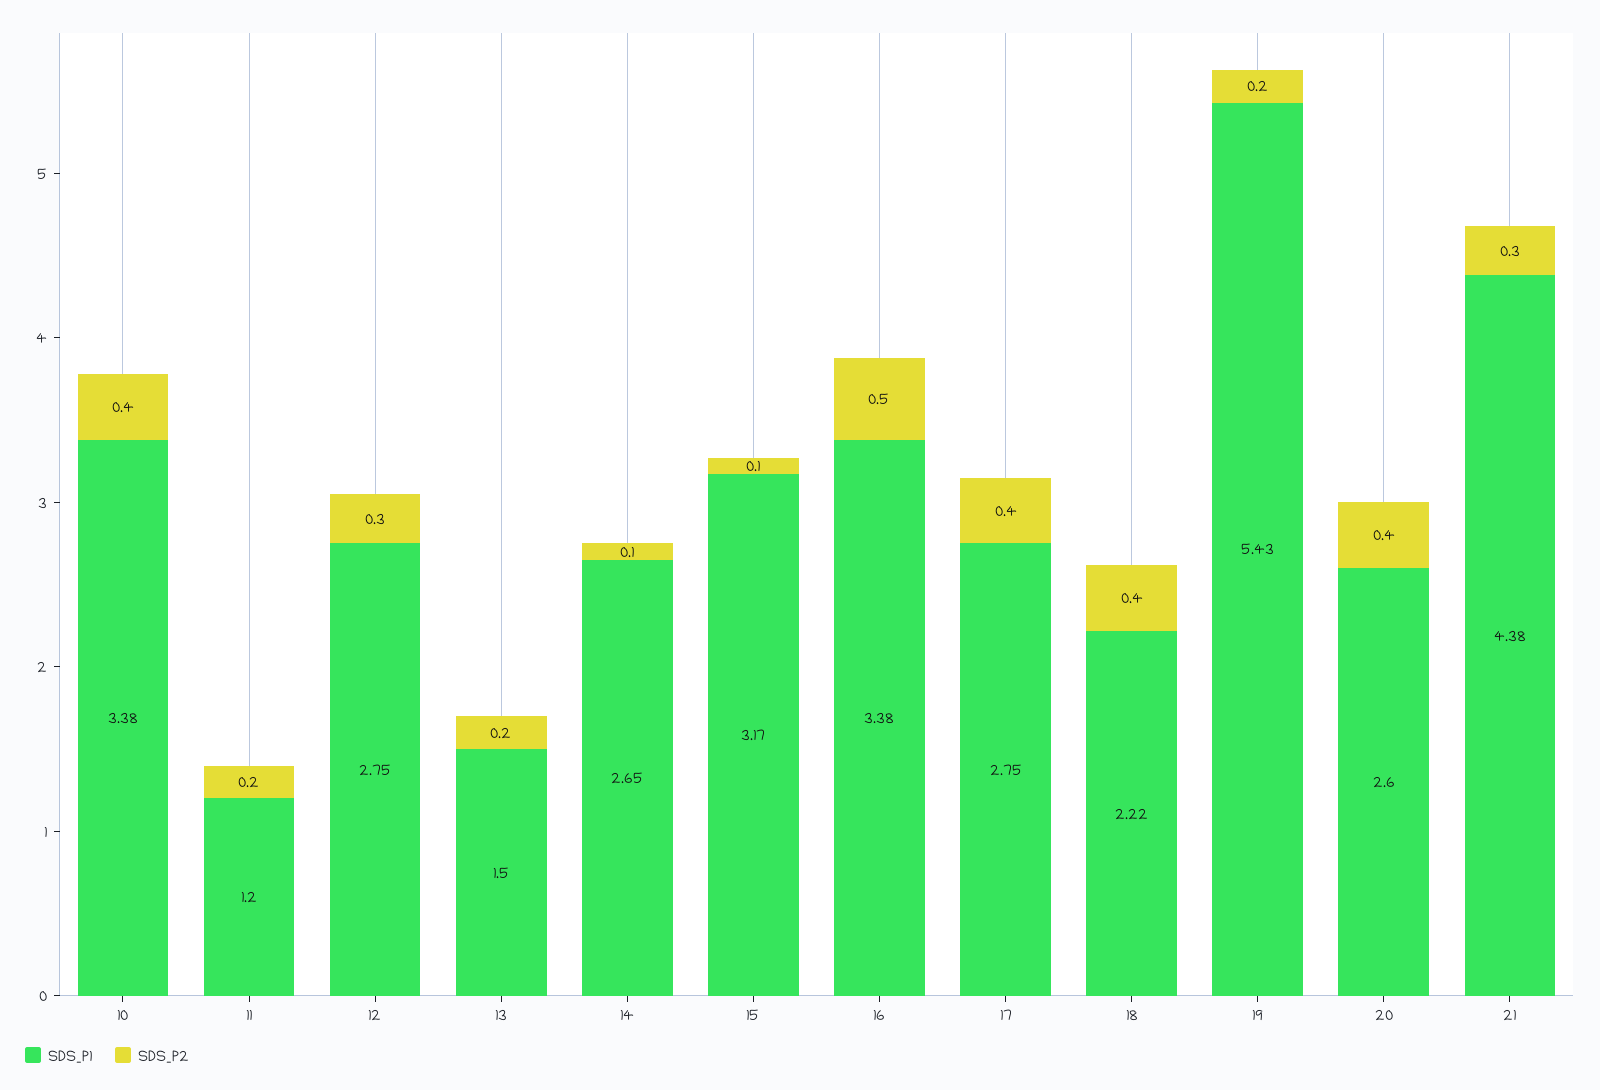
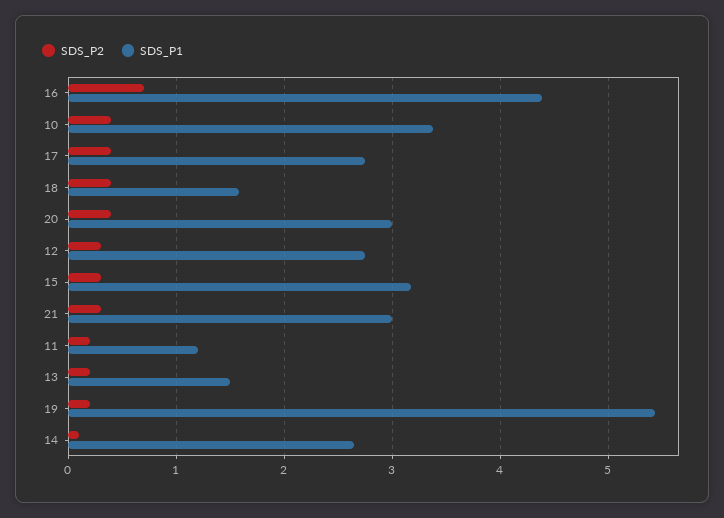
  {
    "SDS_P1": {
      "10": 3.38,
      "11": 1.2,
      "12": 2.75,
      "13": 1.5,
      "14": 2.65,
      "15": 3.17,
-     "16": 3.38,
+     "16": 4.4,
      "17": 2.75,
-     "18": 2.22,
+     "18": 1.6,
      "19": 5.43,
-     "20": 2.6,
+     "20": 3,
-     "21": 4.38
+     "21": 3
    },
    "SDS_P2": {
      "10": 0.4,
      "11": 0.2,
      "12": 0.3,
      "13": 0.2,
      "14": 0.1,
-     "15": 0.1,
+     "15": 0.3,
-     "16": 0.5,
+     "16": 0.7,
      "17": 0.4,
      "18": 0.4,
      "19": 0.2,
      "20": 0.4,
      "21": 0.3
    }
  }

